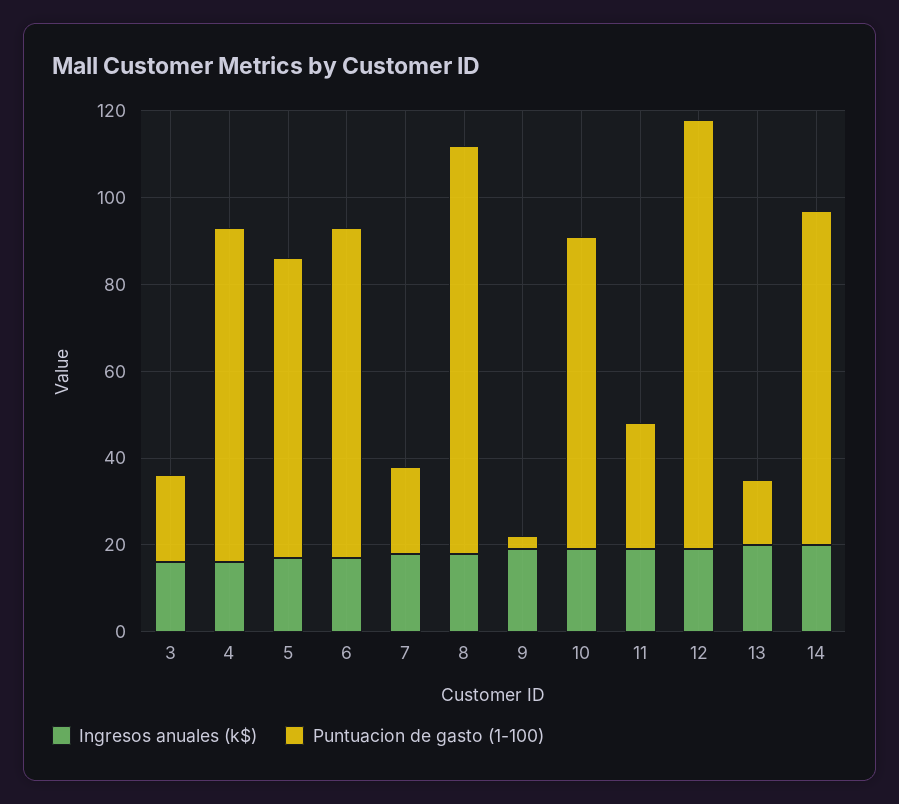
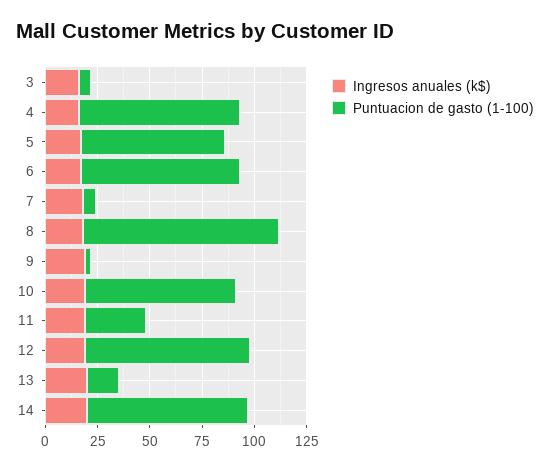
  {
    "Ingresos anuales (k$)": {
      "3": 15,
      "4": 15,
      "5": 15,
      "6": 15,
      "7": 20,
      "8": 20,
      "9": 20,
      "10": 20,
      "11": 20,
      "12": 20,
      "13": 20,
      "14": 20
    },
    "Puntuacion de gasto (1-100)": {
-     "3": 20,
+     "3": 5,
      "4": 75,
      "5": 70,
      "6": 75,
-     "7": 20,
+     "7": 5,
      "8": 95,
      "9": 5,
      "10": 70,
      "11": 30,
-     "12": 100,
+     "12": 80,
      "13": 15,
      "14": 75
    }
  }

